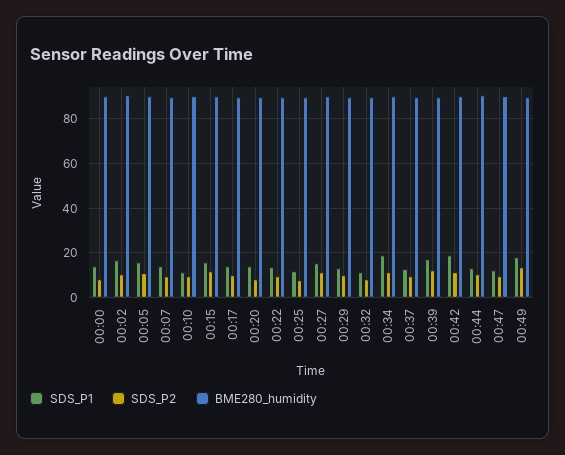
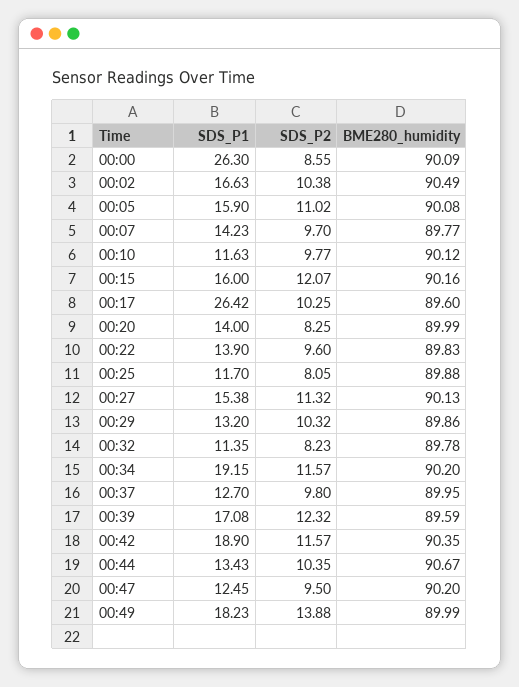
  {
    "SDS_P1": {
-     "00:00": 15,
+     "00:00": 26.3,
      "00:02": 16.63,
      "00:05": 15.9,
      "00:07": 14.23,
      "00:10": 11.63,
      "00:15": 16,
-     "00:17": 15,
+     "00:17": 26.42,
      "00:20": 14,
      "00:22": 13.9,
      "00:25": 11.7,
      "00:27": 15.38,
      "00:29": 13.2,
      "00:32": 11.35,
      "00:34": 19.15,
      "00:37": 12.7,
      "00:39": 17.08,
      "00:42": 18.9,
      "00:44": 13.43,
      "00:47": 12.45,
      "00:49": 18.23
    },
    "SDS_P2": {
      "00:00": 8.55,
      "00:02": 10.38,
      "00:05": 11.02,
      "00:07": 9.7,
      "00:10": 9.77,
      "00:15": 12.07,
      "00:17": 10.25,
      "00:20": 8.25,
      "00:22": 9.6,
      "00:25": 8.05,
      "00:27": 11.32,
      "00:29": 10.32,
      "00:32": 8.23,
      "00:34": 11.57,
      "00:37": 9.8,
      "00:39": 12.32,
      "00:42": 11.57,
      "00:44": 10.35,
      "00:47": 9.5,
      "00:49": 13.88
    },
    "BME280_humidity": {
      "00:00": 90.09,
      "00:02": 90.49,
      "00:05": 90.08,
      "00:07": 89.77,
      "00:10": 90.12,
      "00:15": 90.16,
      "00:17": 89.6,
      "00:20": 89.99,
      "00:22": 89.83,
      "00:25": 89.88,
      "00:27": 90.13,
      "00:29": 89.86,
      "00:32": 89.78,
      "00:34": 90.2,
      "00:37": 89.95,
      "00:39": 89.59,
      "00:42": 90.35,
      "00:44": 90.67,
      "00:47": 90.2,
      "00:49": 89.99
    }
  }

